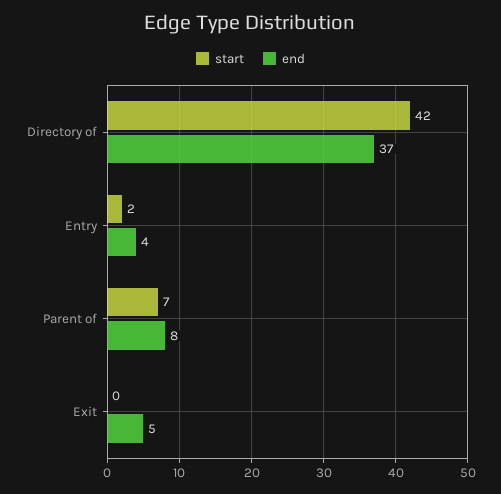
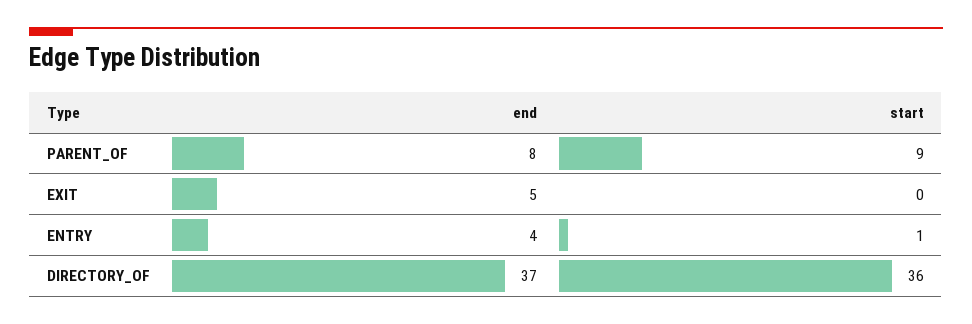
  {
    "start": {
-     "Directory of": 42,
+     "Directory of": 36,
-     "Entry": 2,
+     "Entry": 1,
-     "Parent of": 7,
+     "Parent of": 9,
      "Exit": 0
    },
    "end": {
      "Directory of": 37,
      "Entry": 4,
      "Parent of": 8,
      "Exit": 5
    }
  }

